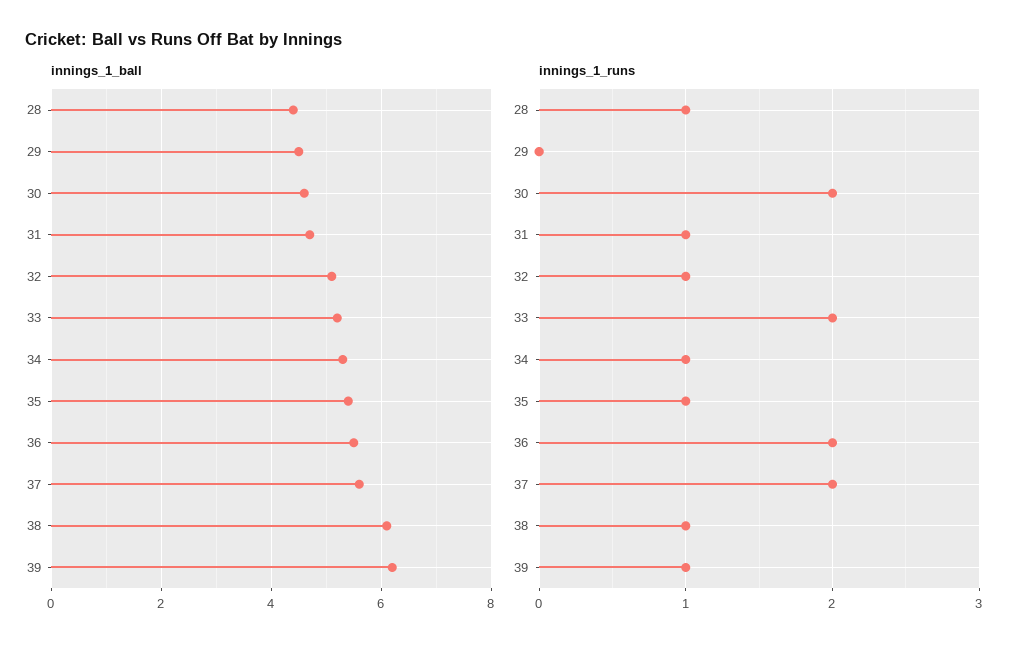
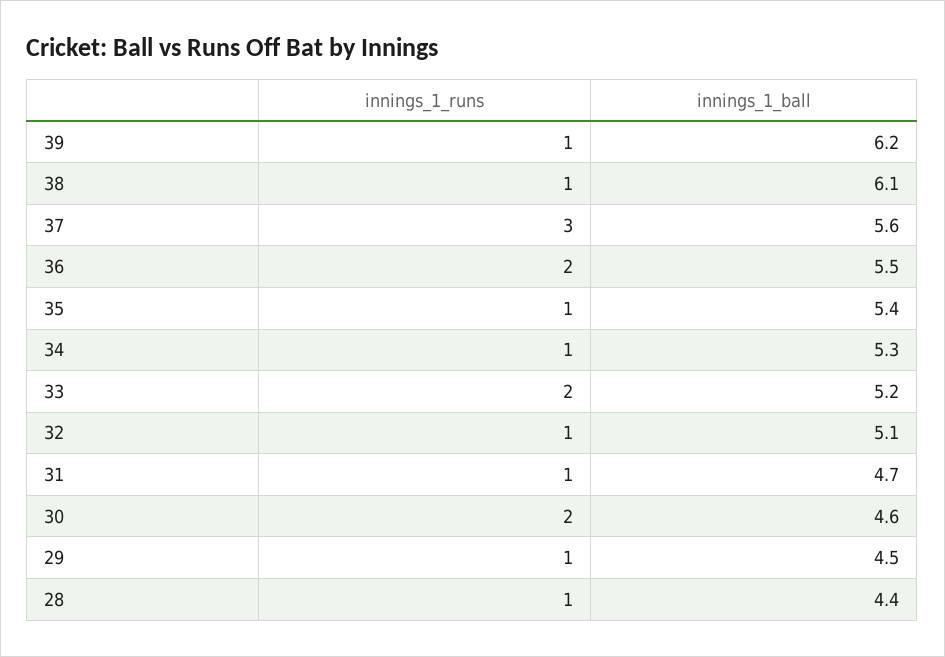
  {
    "innings_1_ball": {
      "28": 4.4,
      "29": 4.5,
      "30": 4.6,
      "31": 4.7,
      "32": 5.1,
      "33": 5.2,
      "34": 5.3,
      "35": 5.4,
      "36": 5.5,
      "37": 5.6,
      "38": 6.1,
      "39": 6.2
    },
    "innings_1_runs": {
      "28": 1,
-     "29": 0,
+     "29": 1,
      "30": 2,
      "31": 1,
      "32": 1,
      "33": 2,
      "34": 1,
      "35": 1,
      "36": 2,
-     "37": 2,
+     "37": 3,
      "38": 1,
      "39": 1
    }
  }

